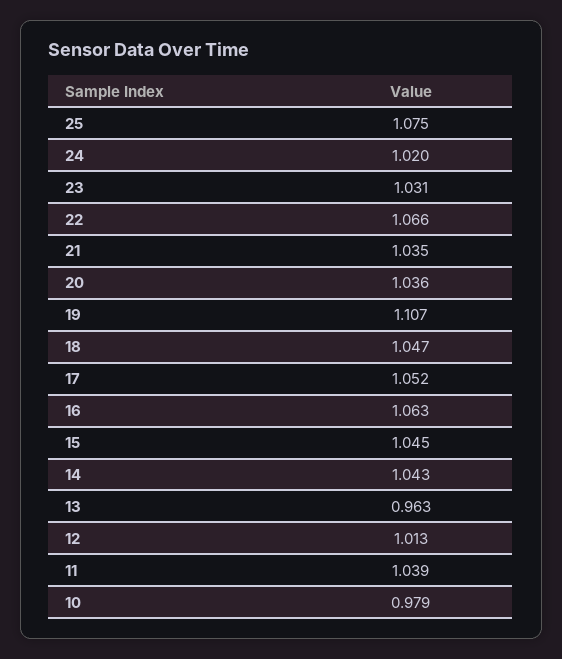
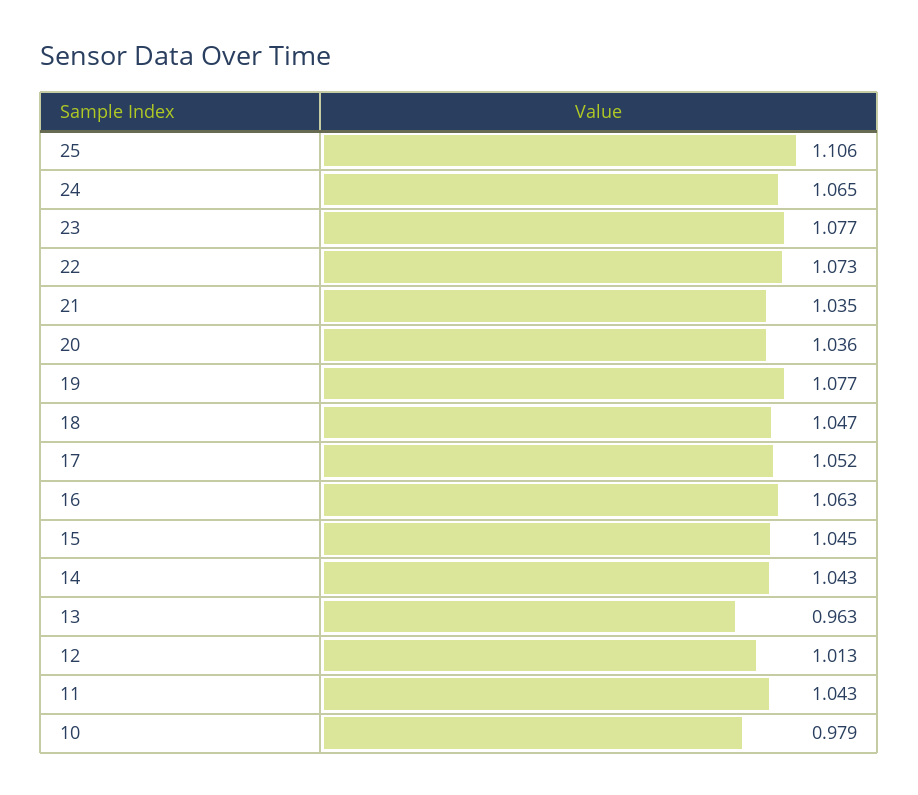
  {
-   "25": 1.075,
+   "25": 1.106,
-   "24": 1.02,
+   "24": 1.065,
-   "23": 1.031,
+   "23": 1.077,
-   "22": 1.066,
+   "22": 1.073,
    "21": 1.035,
    "20": 1.036,
-   "19": 1.107,
+   "19": 1.077,
    "18": 1.047,
    "17": 1.052,
    "16": 1.063,
    "15": 1.045,
    "14": 1.043,
    "13": 0.963,
    "12": 1.013,
-   "11": 1.039,
+   "11": 1.043,
    "10": 0.979
  }

